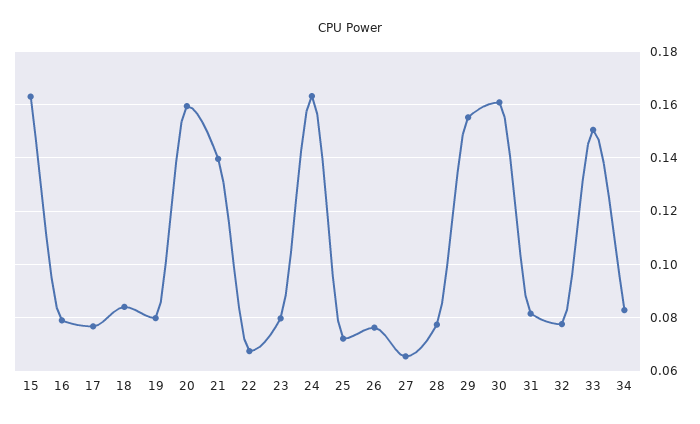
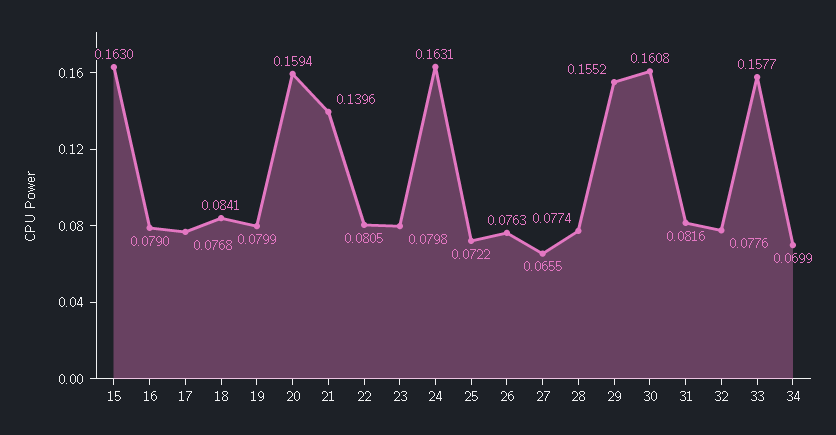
  {
    "15": 0.163,
    "16": 0.079,
    "17": 0.0768,
    "18": 0.0841,
    "19": 0.0799,
    "20": 0.1594,
    "21": 0.1396,
-   "22": 0.0675,
+   "22": 0.0805,
    "23": 0.0798,
    "24": 0.1631,
    "25": 0.0722,
    "26": 0.0763,
    "27": 0.0655,
    "28": 0.0774,
    "29": 0.1552,
    "30": 0.1608,
    "31": 0.0816,
    "32": 0.0776,
-   "33": 0.15,
+   "33": 0.1577,
-   "34": 0.0825
+   "34": 0.0699
  }

